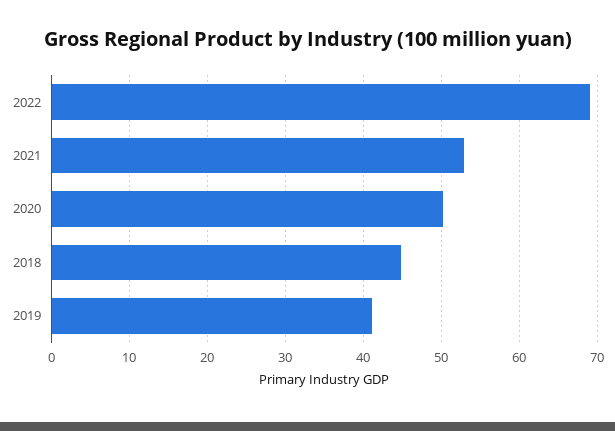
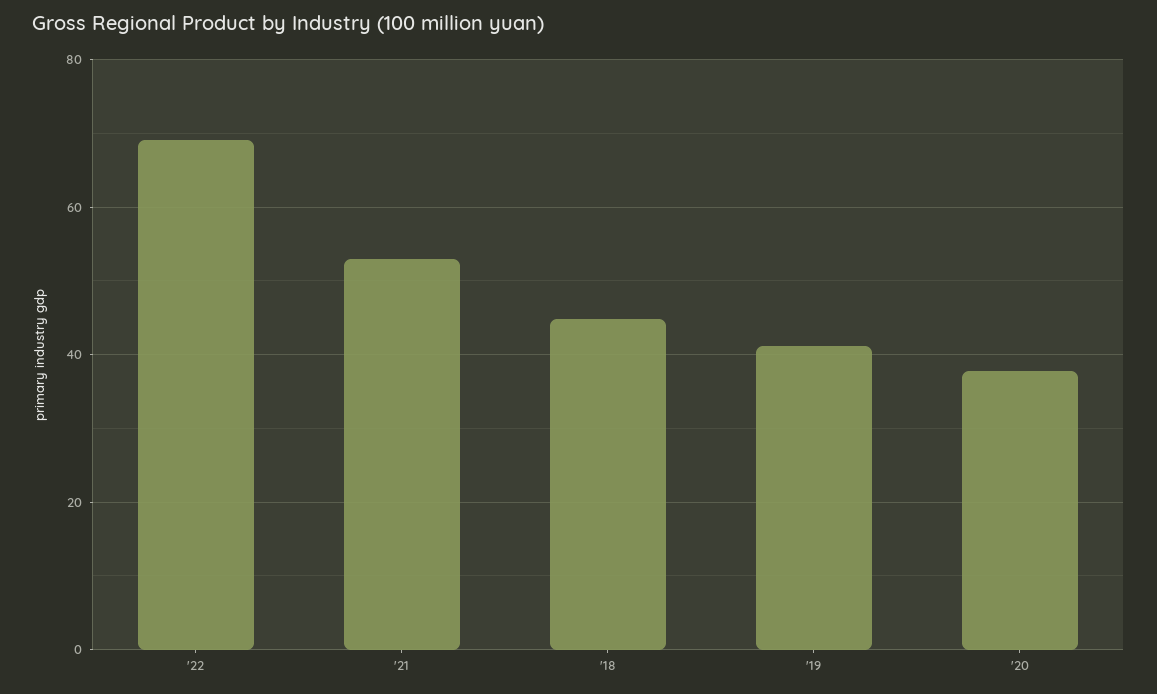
  {
    "2022": 69,
    "2021": 53,
-   "2020": 50,
+   "2020": 38,
    "2018": 45,
    "2019": 41
  }

